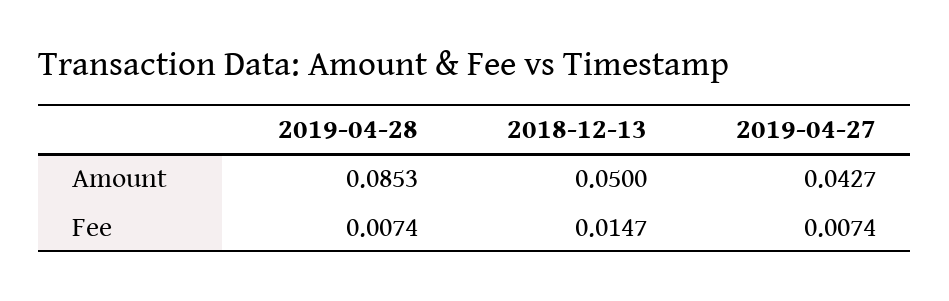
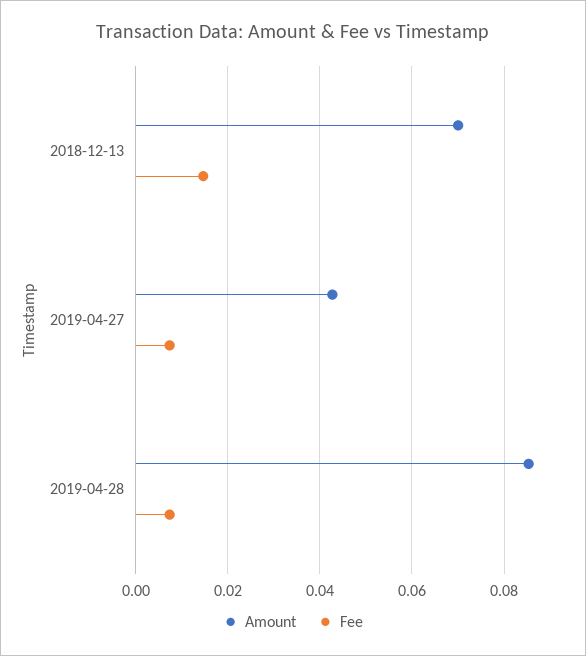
  {
    "Amount": {
      "2019-04-28": 0.0853,
-     "2018-12-13": 0.05,
+     "2018-12-13": 0.07,
      "2019-04-27": 0.0427
    },
    "Fee": {
      "2019-04-28": 0.0074,
      "2018-12-13": 0.0147,
      "2019-04-27": 0.0074
    }
  }

